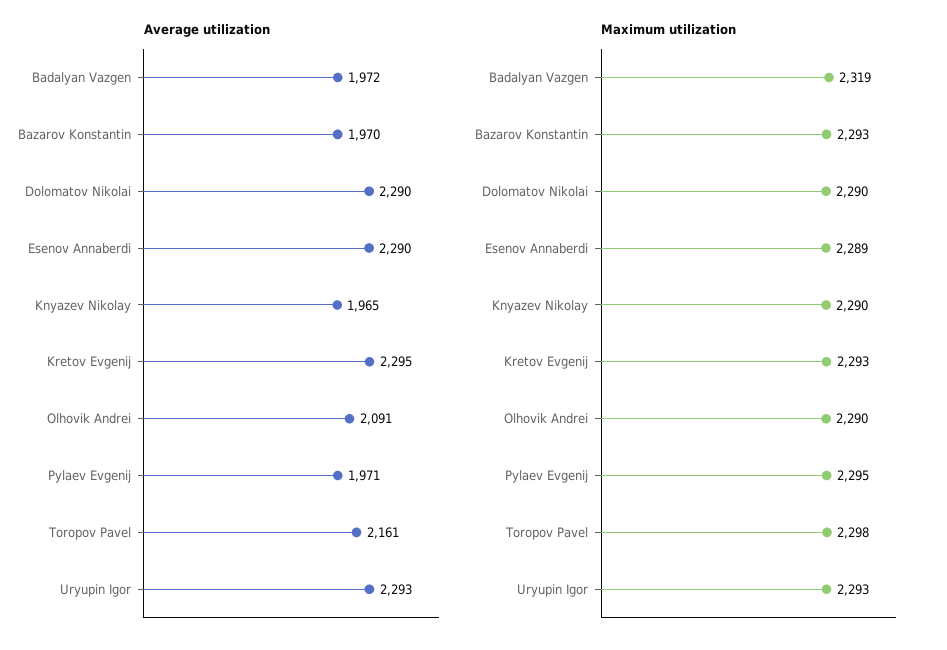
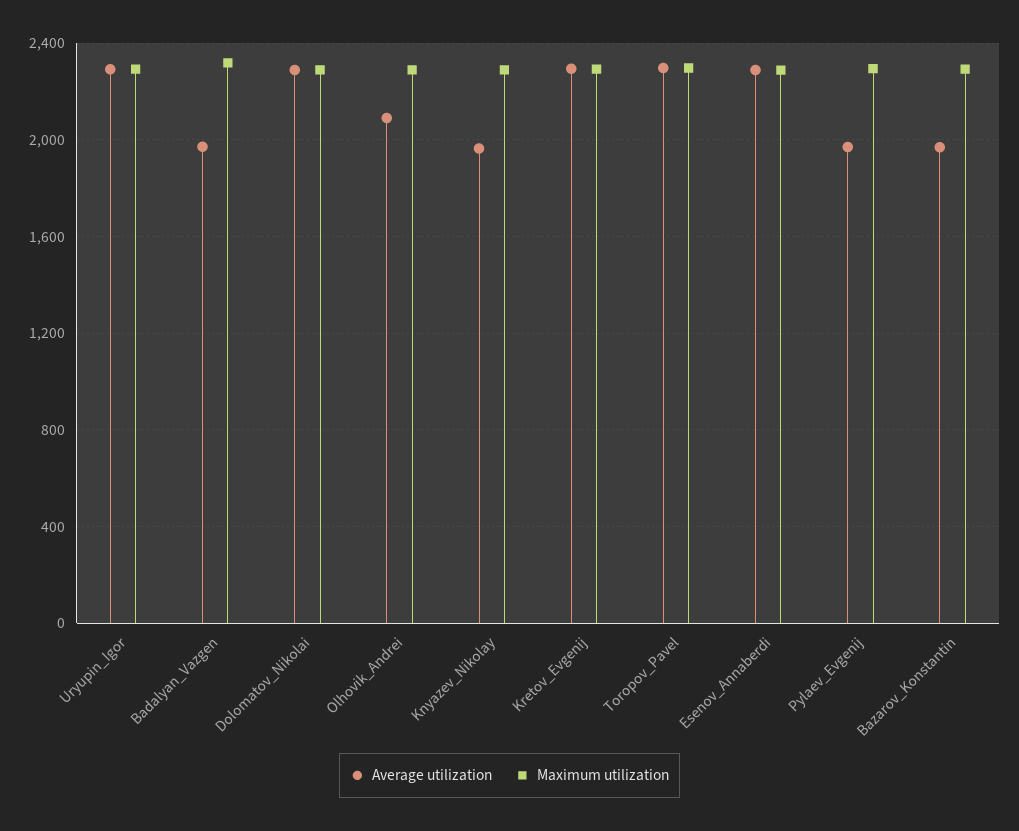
  {
    "Average utilization": {
      "Badalyan Vazgen": 1972,
      "Bazarov Konstantin": 1970,
      "Dolomatov Nikolai": 2290,
      "Esenov Annaberdi": 2290,
      "Knyazev Nikolay": 1965,
      "Kretov Evgenij": 2295,
      "Olhovik Andrei": 2091,
      "Pylaev Evgenij": 1971,
-     "Toropov Pavel": 2161,
+     "Toropov Pavel": 2300,
      "Uryupin Igor": 2293
    },
    "Maximum utilization": {
      "Badalyan Vazgen": 2319,
      "Bazarov Konstantin": 2293,
      "Dolomatov Nikolai": 2290,
      "Esenov Annaberdi": 2289,
      "Knyazev Nikolay": 2290,
      "Kretov Evgenij": 2293,
      "Olhovik Andrei": 2290,
      "Pylaev Evgenij": 2295,
      "Toropov Pavel": 2298,
      "Uryupin Igor": 2293
    }
  }

